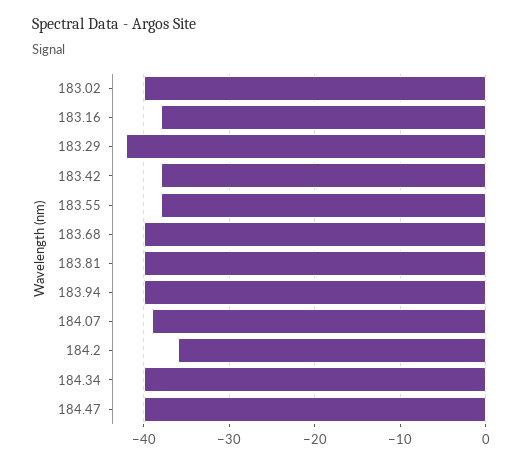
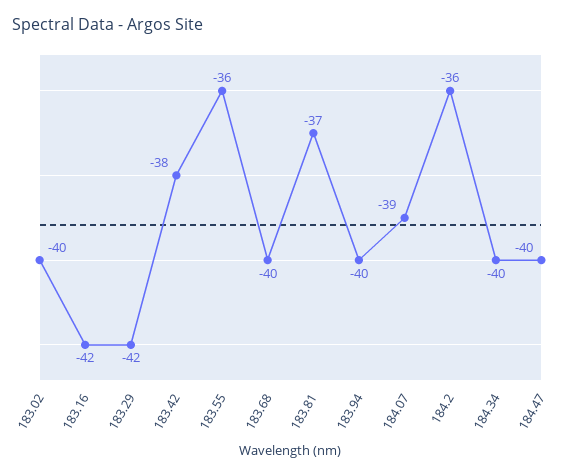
  {
    "183.02": -40,
-   "183.16": -38,
+   "183.16": -42,
    "183.29": -42,
    "183.42": -38,
-   "183.55": -38,
+   "183.55": -36,
    "183.68": -40,
-   "183.81": -40,
+   "183.81": -37,
    "183.94": -40,
    "184.07": -39,
    "184.2": -36,
    "184.34": -40,
    "184.47": -40
  }

